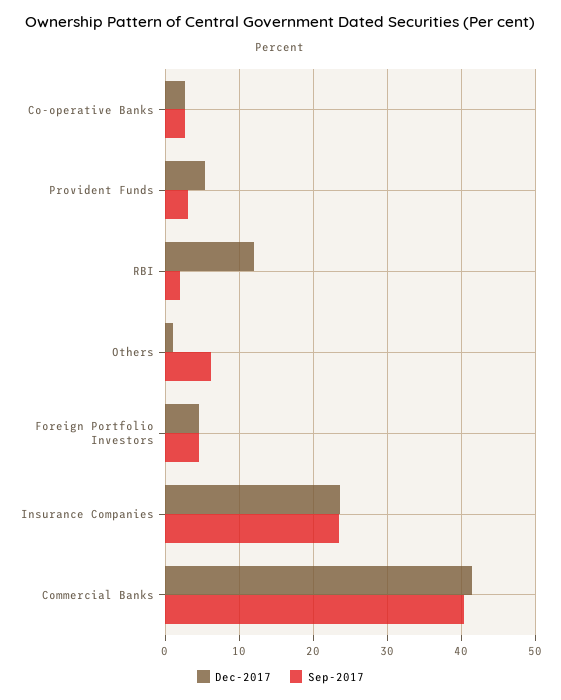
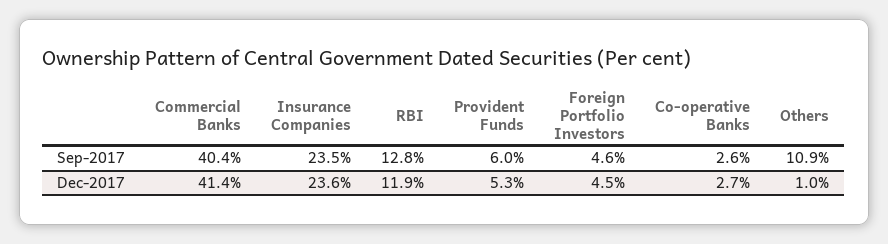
  {
    "Dec-2017": {
      "Co-operative Banks": 2.7,
      "Provident Funds": 5.3,
      "RBI": 11.9,
      "Others": 1,
      "Foreign Portfolio Investors": 4.5,
      "Insurance Companies": 23.6,
      "Commercial Banks": 41.4
    },
    "Sep-2017": {
      "Co-operative Banks": 2.6,
-     "Provident Funds": 3,
+     "Provident Funds": 6,
-     "RBI": 2,
+     "RBI": 12.8,
-     "Others": 6,
+     "Others": 10.9,
      "Foreign Portfolio Investors": 4.6,
      "Insurance Companies": 23.5,
      "Commercial Banks": 40.4
    }
  }

